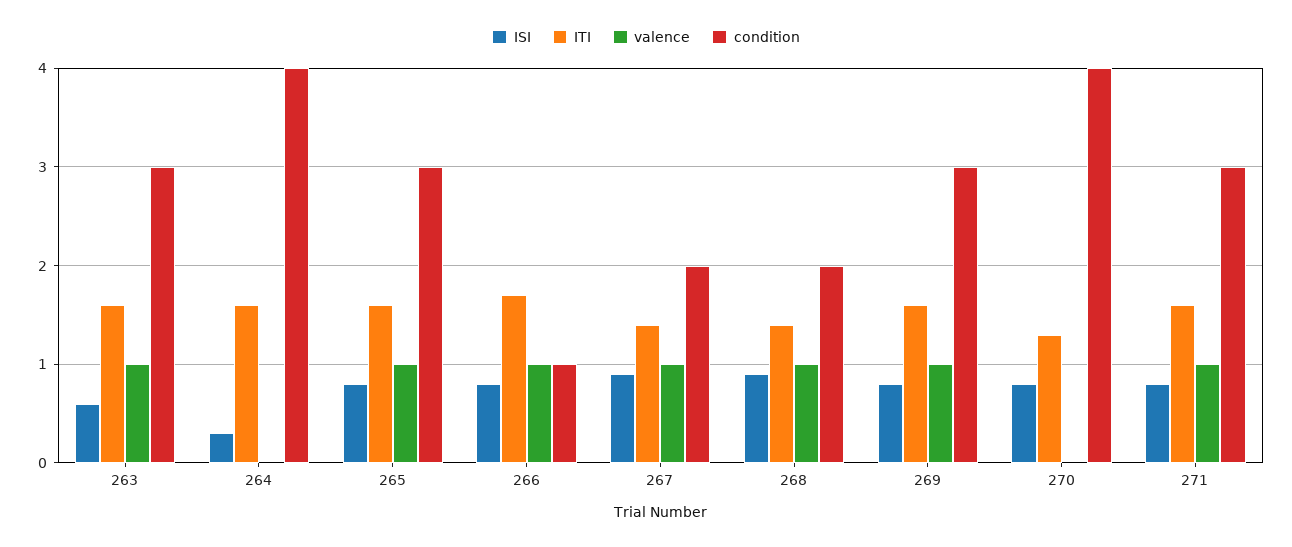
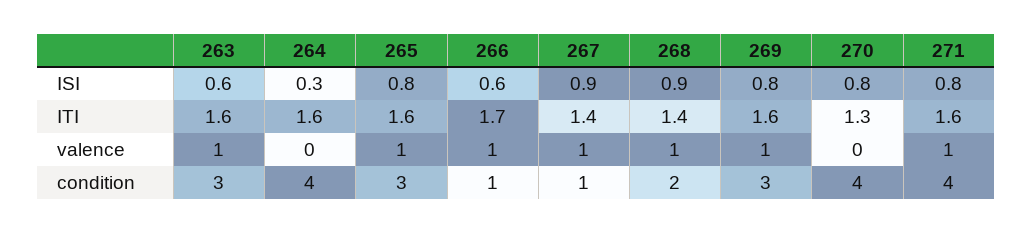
  {
    "ISI": {
      "263": 0.6,
      "264": 0.3,
      "265": 0.8,
-     "266": 0.8,
+     "266": 0.6,
      "267": 0.9,
      "268": 0.9,
      "269": 0.8,
      "270": 0.8,
      "271": 0.8
    },
    "ITI": {
      "263": 1.6,
      "264": 1.6,
      "265": 1.6,
      "266": 1.7,
      "267": 1.4,
      "268": 1.4,
      "269": 1.6,
      "270": 1.3,
      "271": 1.6
    },
    "valence": {
      "263": 1,
      "264": 0,
      "265": 1,
      "266": 1,
      "267": 1,
      "268": 1,
      "269": 1,
      "270": 0,
      "271": 1
    },
    "condition": {
      "263": 3,
      "264": 4,
      "265": 3,
      "266": 1,
-     "267": 2,
+     "267": 1,
      "268": 2,
      "269": 3,
      "270": 4,
-     "271": 3
+     "271": 4
    }
  }

